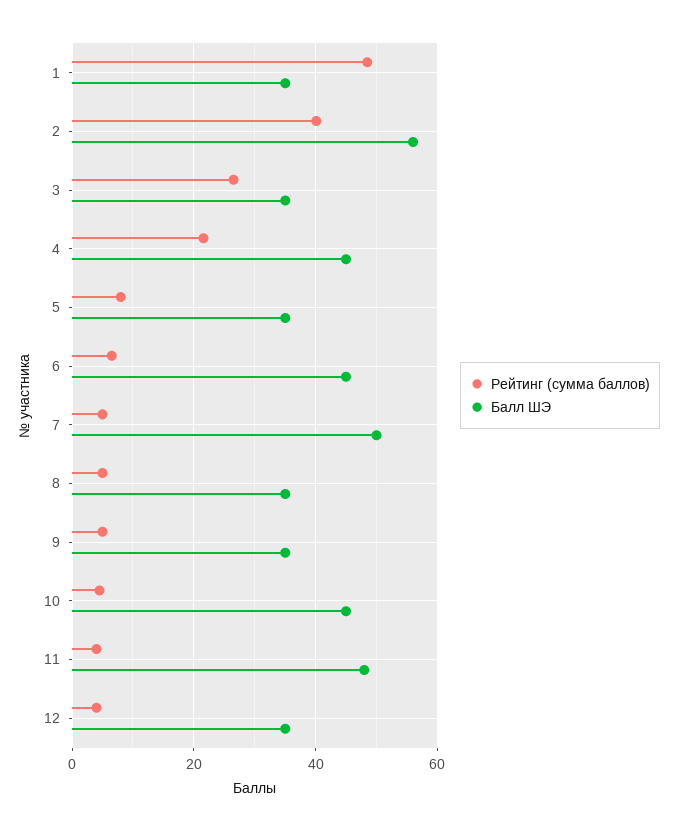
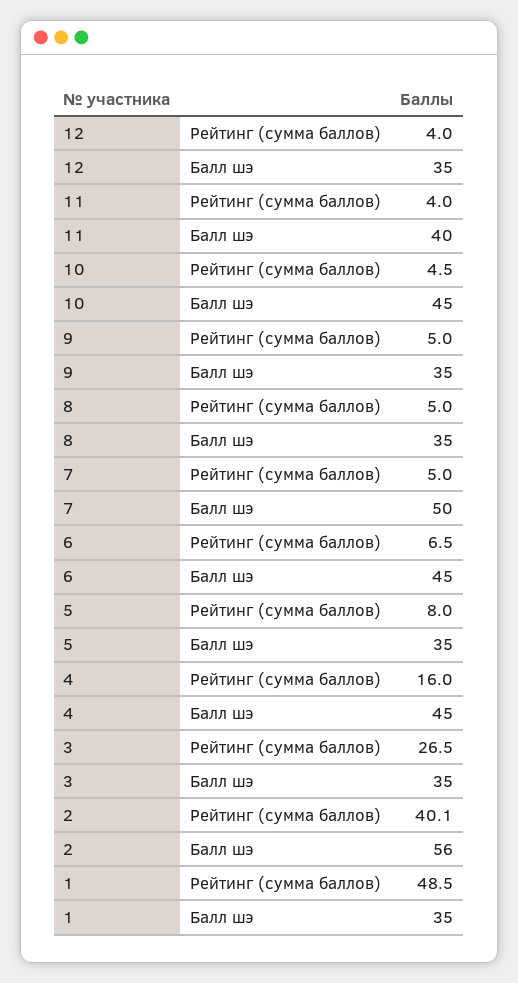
  {
    "Рейтинг (сумма баллов)": {
      "1": 48.5,
      "2": 40.1,
      "3": 26.5,
-     "4": 22,
+     "4": 16,
      "5": 8,
      "6": 6.5,
      "7": 5,
      "8": 5,
      "9": 5,
      "10": 4.5,
      "11": 4,
      "12": 4
    },
    "Балл ШЭ": {
      "1": 35,
      "2": 56,
      "3": 35,
      "4": 45,
      "5": 35,
      "6": 45,
      "7": 50,
      "8": 35,
      "9": 35,
      "10": 45,
-     "11": 48,
+     "11": 40,
      "12": 35
    }
  }

